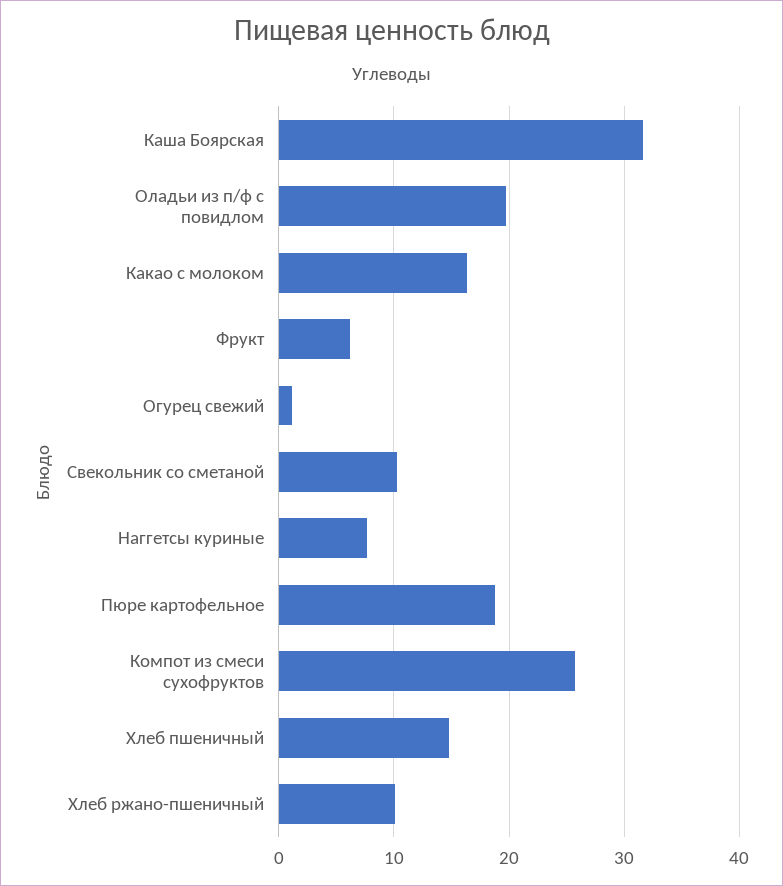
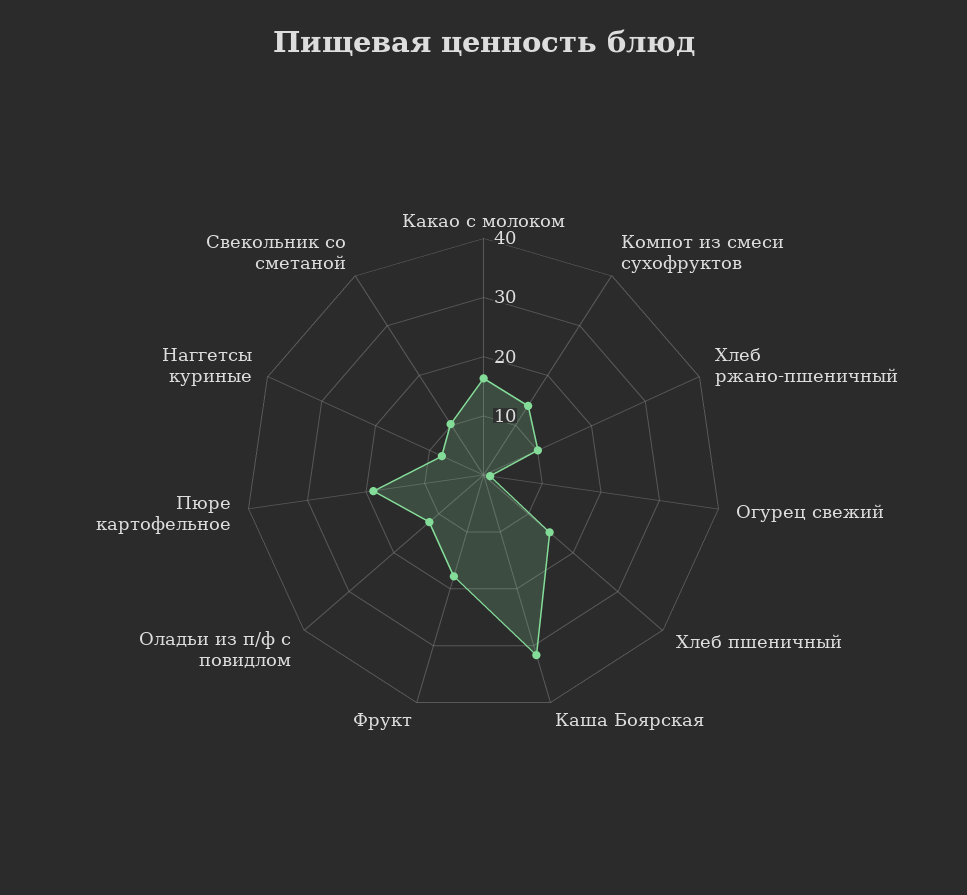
  {
    "Каша Боярская": 32,
-   "Оладьи из п/ф с повидлом": 20,
+   "Оладьи из п/ф с повидлом": 12,
    "Какао с молоком": 16,
-   "Фрукт": 6,
+   "Фрукт": 18,
    "Огурец свежий": 1,
    "Свекольник со сметаной": 10,
    "Наггетсы куриные": 8,
    "Пюре картофельное": 19,
-   "Компот из смеси сухофруктов": 26,
+   "Компот из смеси сухофруктов": 14,
    "Хлеб пшеничный": 15,
    "Хлеб ржано-пшеничный": 10
  }

